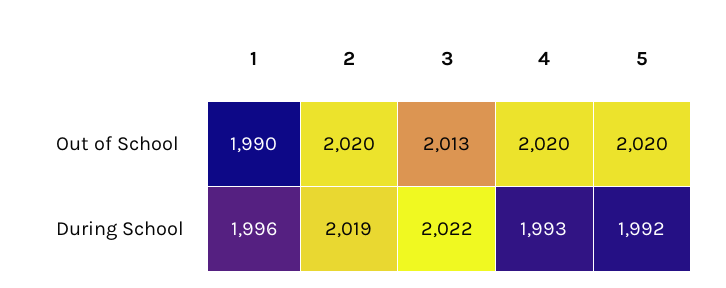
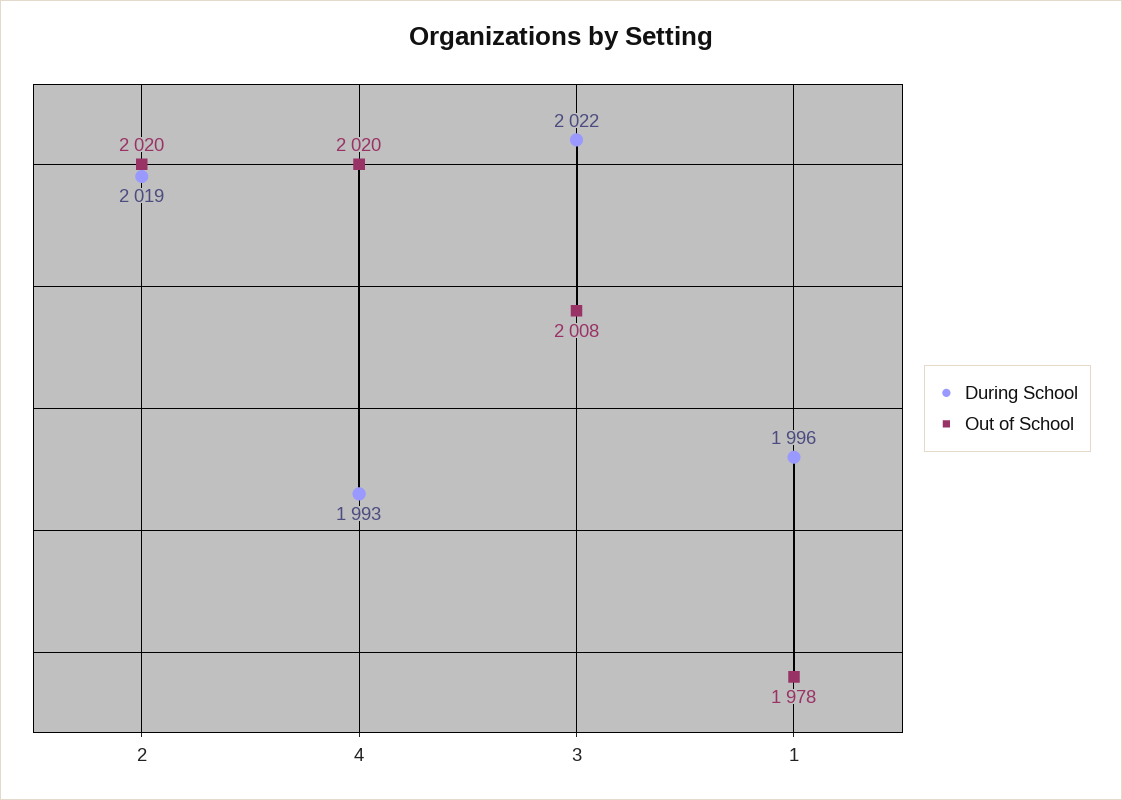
  {
    "Out of School": {
-     "1": 1990,
+     "1": 1978,
      "2": 2020,
-     "3": 2013,
+     "3": 2008,
-     "4": 2020,
+     "4": 2020
-     "5": 2020
    },
    "During School": {
      "1": 1996,
      "2": 2019,
      "3": 2022,
-     "4": 1993,
+     "4": 1993
-     "5": 1992
    }
  }

